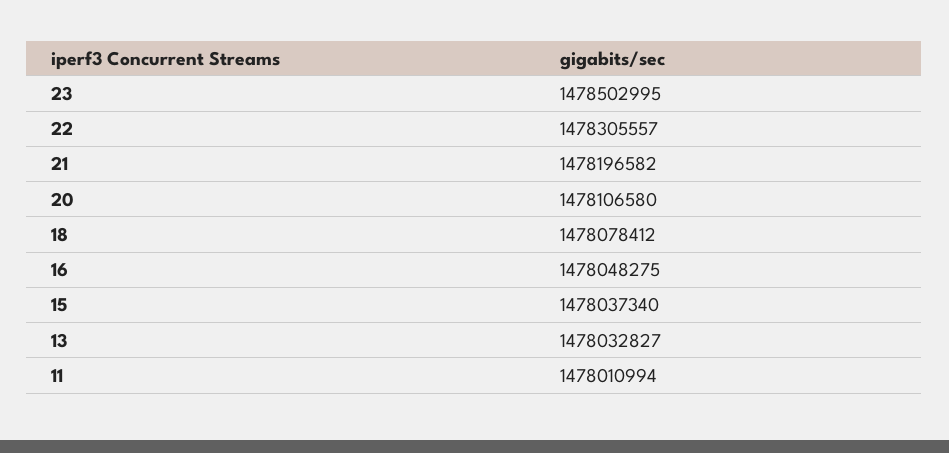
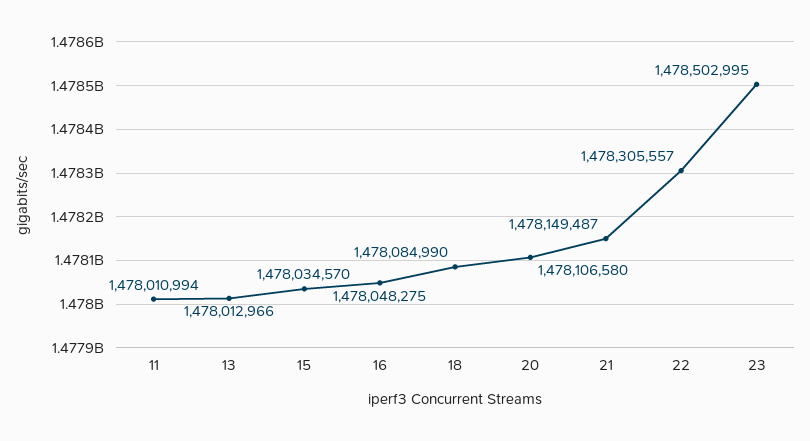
  {
    "23": 1478502995,
    "22": 1478305557,
-   "21": 1478196582,
+   "21": 1478149487,
    "20": 1478106580,
-   "18": 1478078412,
+   "18": 1478084990,
    "16": 1478048275,
-   "15": 1478037340,
+   "15": 1478034570,
-   "13": 1478032827,
+   "13": 1478012966,
    "11": 1478010994
  }

